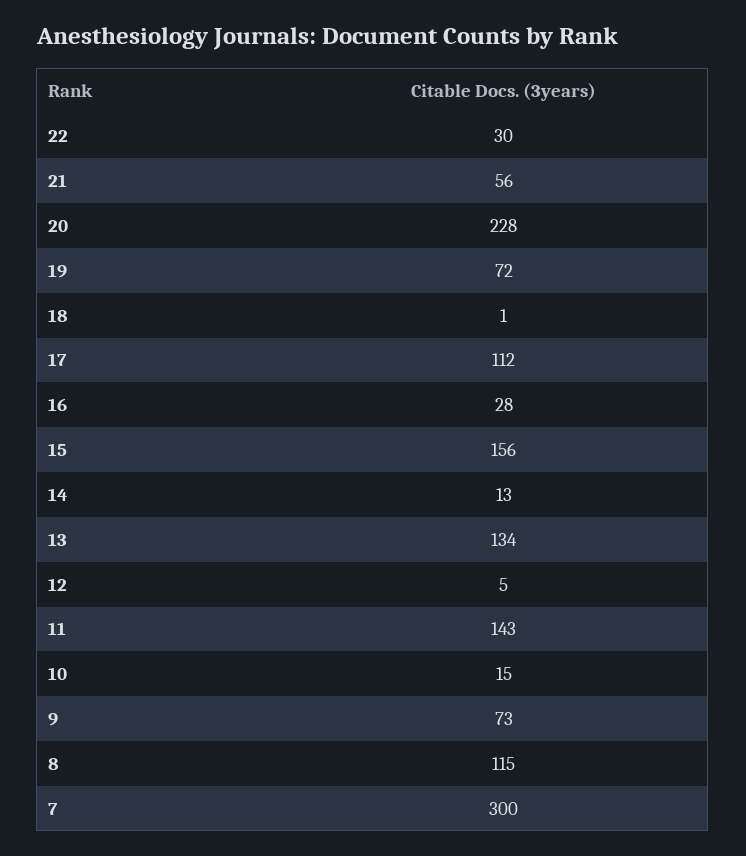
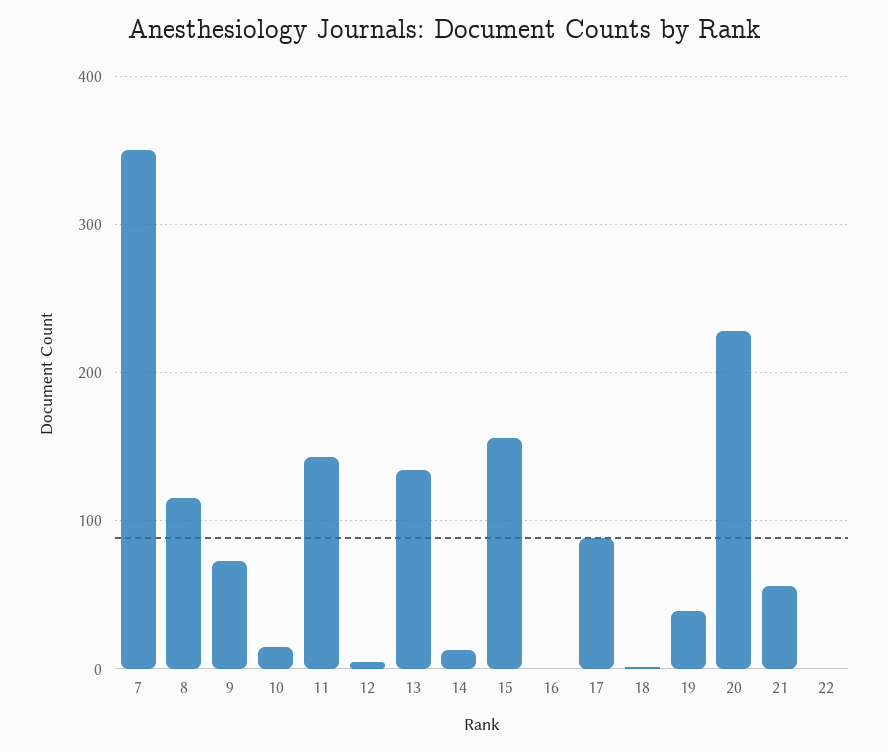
  {
-   "22": 30,
+   "22": 0,
    "21": 56,
    "20": 228,
-   "19": 72,
+   "19": 40,
    "18": 1,
-   "17": 112,
+   "17": 90,
-   "16": 28,
+   "16": 0,
    "15": 156,
    "14": 13,
    "13": 134,
    "12": 5,
    "11": 143,
    "10": 15,
    "9": 73,
    "8": 115,
-   "7": 300
+   "7": 350
  }

